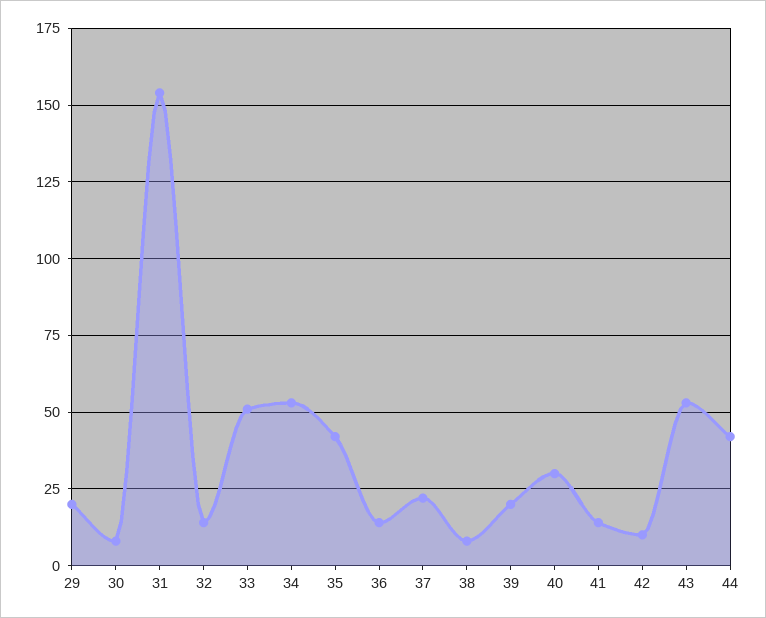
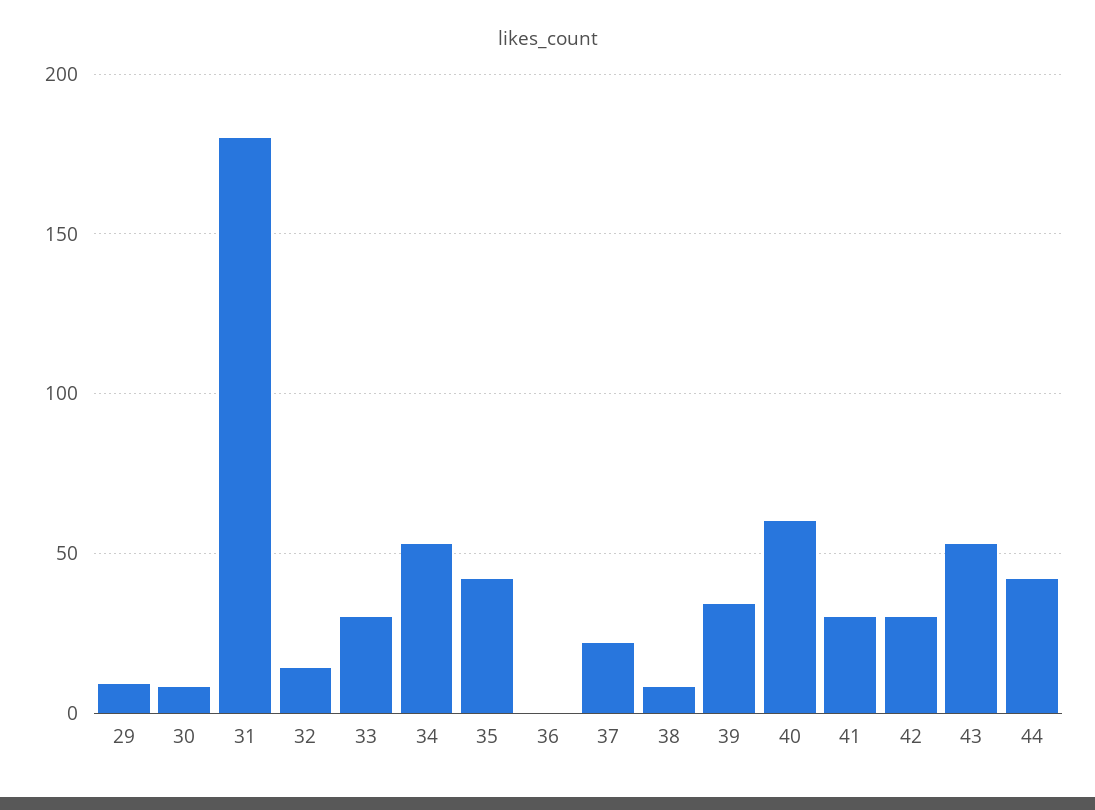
  {
-   "29": 20,
+   "29": 10,
    "30": 10,
-   "31": 155,
+   "31": 180,
    "32": 15,
-   "33": 50,
+   "33": 30,
    "34": 55,
    "35": 40,
-   "36": 15,
+   "36": 0,
    "37": 20,
    "38": 10,
-   "39": 20,
+   "39": 35,
-   "40": 30,
+   "40": 60,
-   "41": 15,
+   "41": 30,
-   "42": 10,
+   "42": 30,
    "43": 55,
    "44": 40
  }

